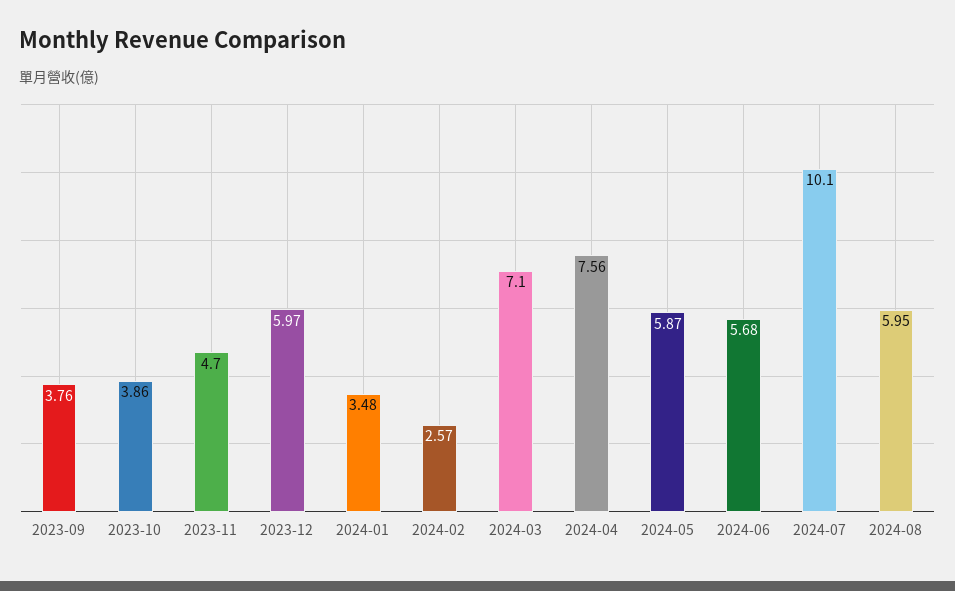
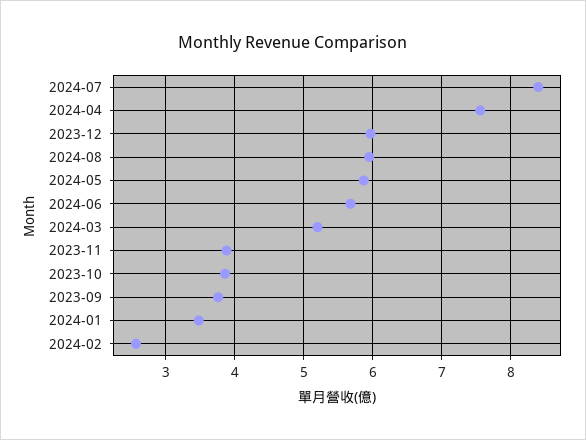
  {
    "2023-09": 3.76,
    "2023-10": 3.86,
-   "2023-11": 4.7,
+   "2023-11": 3.9,
    "2023-12": 5.97,
    "2024-01": 3.48,
    "2024-02": 2.57,
-   "2024-03": 7.1,
+   "2024-03": 5.2,
    "2024-04": 7.56,
    "2024-05": 5.87,
    "2024-06": 5.68,
-   "2024-07": 10.1,
+   "2024-07": 8.4,
    "2024-08": 5.95
  }

